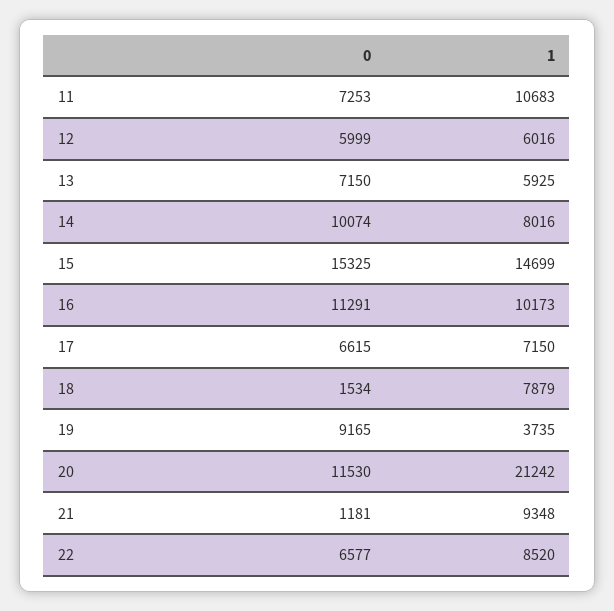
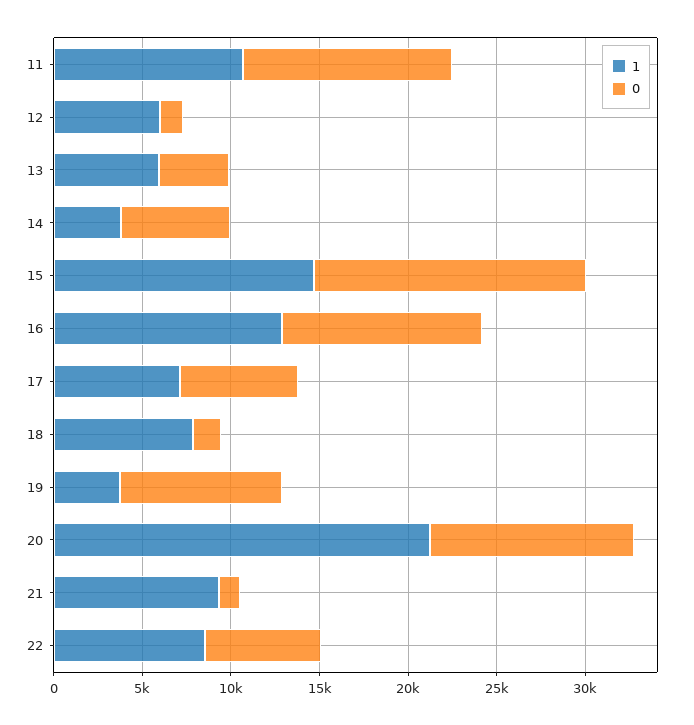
  {
    "0": {
-     "11": 7253,
+     "11": 12000,
-     "12": 5999,
+     "12": 1000,
-     "13": 7150,
+     "13": 4000,
-     "14": 10074,
+     "14": 6000,
      "15": 15325,
      "16": 11291,
      "17": 6615,
      "18": 1534,
      "19": 9165,
      "20": 11530,
      "21": 1181,
      "22": 6577
    },
    "1": {
      "11": 10683,
      "12": 6016,
      "13": 5925,
-     "14": 8016,
+     "14": 4000,
      "15": 14699,
-     "16": 10173,
+     "16": 13000,
      "17": 7150,
      "18": 7879,
      "19": 3735,
      "20": 21242,
      "21": 9348,
      "22": 8520
    }
  }

